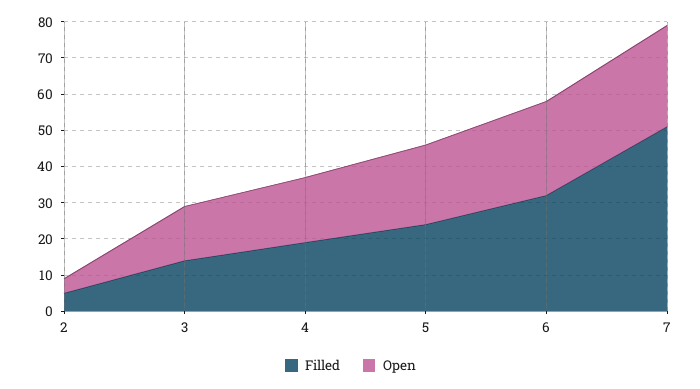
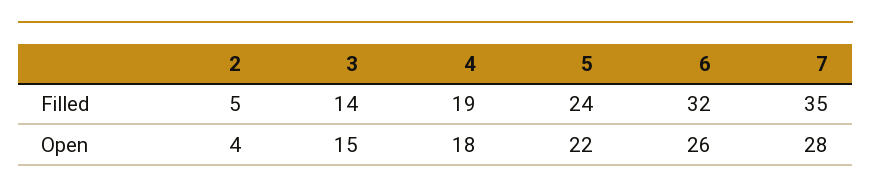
  {
    "Filled": {
      "2": 5,
      "3": 14,
      "4": 19,
      "5": 24,
      "6": 32,
-     "7": 50
+     "7": 35
    },
    "Open": {
      "2": 4,
      "3": 15,
      "4": 18,
      "5": 22,
      "6": 26,
      "7": 28
    }
  }

